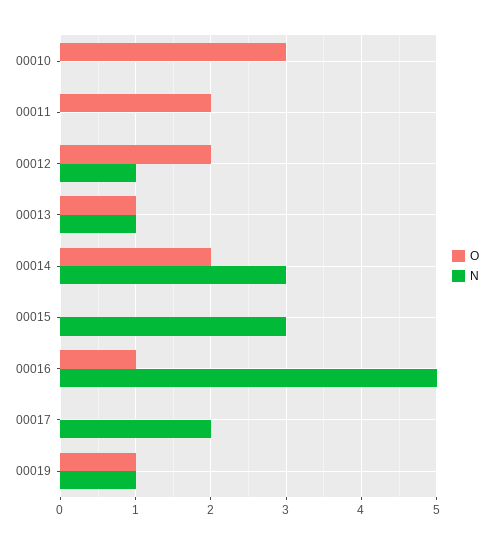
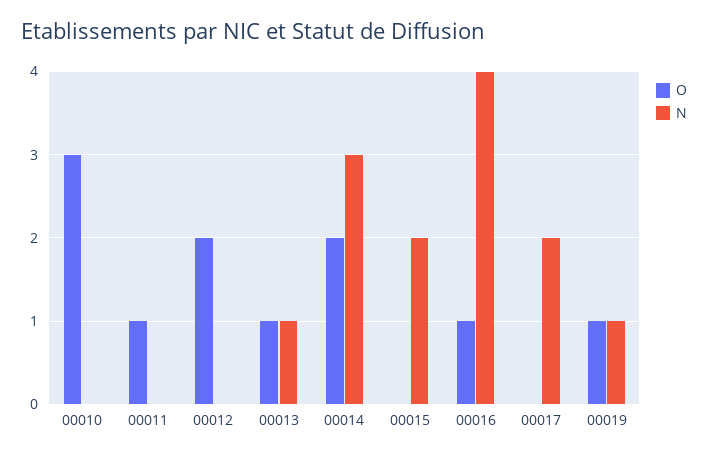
  {
    "O": {
      "00010": 3,
-     "00011": 2,
+     "00011": 1,
      "00012": 2,
      "00013": 1,
      "00014": 2,
      "00015": 0,
      "00016": 1,
      "00017": 0,
      "00019": 1
    },
    "N": {
      "00010": 0,
      "00011": 0,
-     "00012": 1,
+     "00012": 0,
      "00013": 1,
      "00014": 3,
-     "00015": 3,
+     "00015": 2,
-     "00016": 5,
+     "00016": 4,
      "00017": 2,
      "00019": 1
    }
  }

